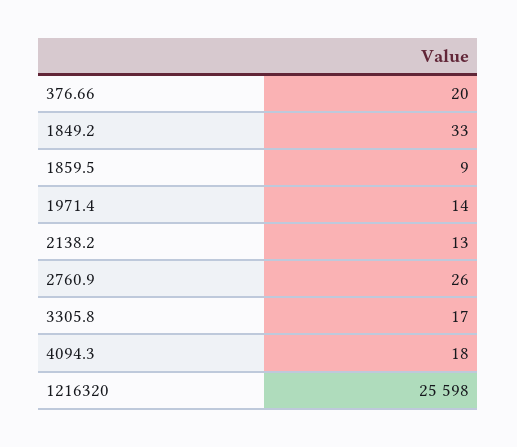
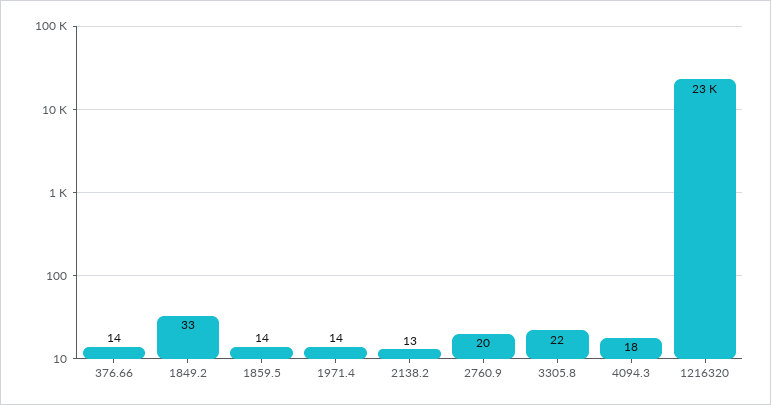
  {
-   "376.66": 20,
+   "376.66": 14,
    "1849.2": 33,
-   "1859.5": 9,
+   "1859.5": 14,
    "1971.4": 14,
    "2138.2": 13,
-   "2760.9": 26,
+   "2760.9": 20,
-   "3305.8": 17,
+   "3305.8": 22,
    "4094.3": 18,
-   "1216320": 25598
+   "1216320": 23000
  }

